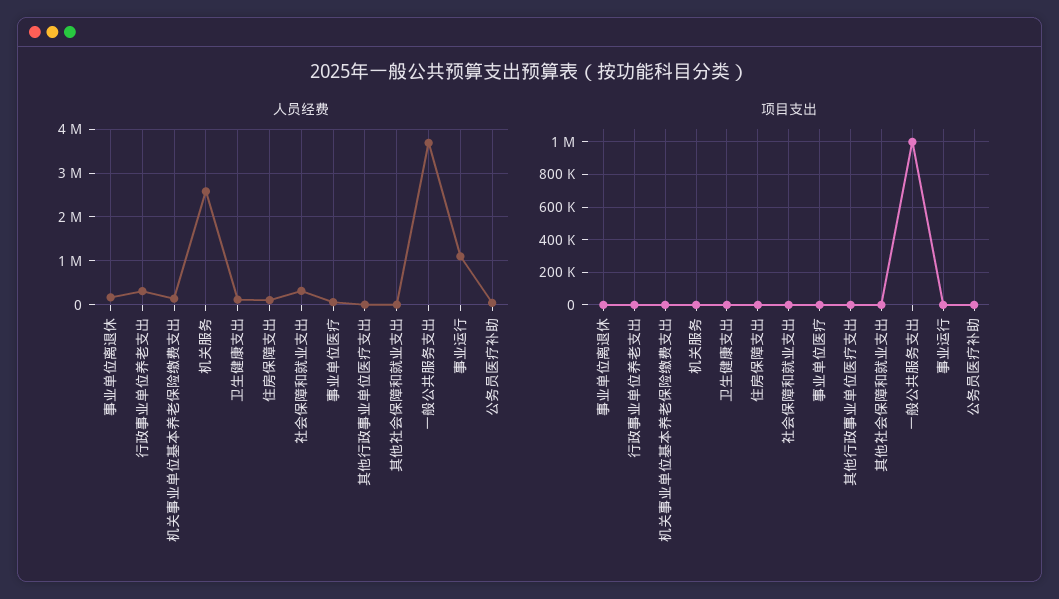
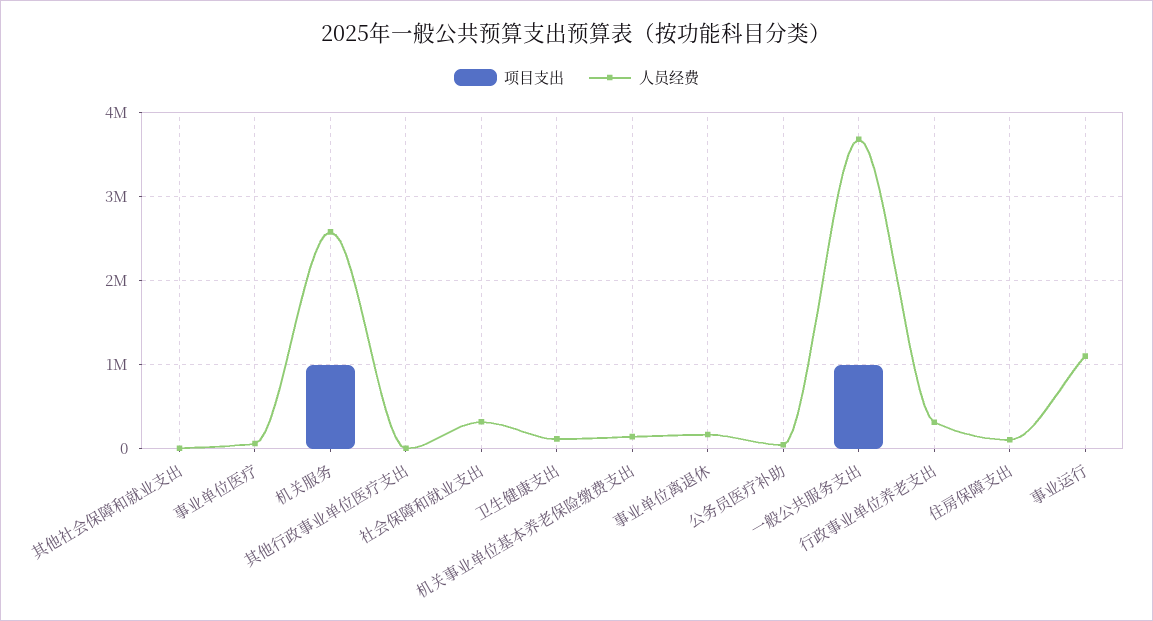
  {
    "人员经费": {
      "事业单位离退休": 200000,
      "行政事业单位养老支出": 300000,
      "机关事业单位基本养老保险缴费支出": 100000,
      "机关服务": 2600000,
      "卫生健康支出": 100000,
      "住房保障支出": 100000,
      "社会保障和就业支出": 300000,
      "事业单位医疗": 100000,
      "其他行政事业单位医疗支出": 0,
      "其他社会保障和就业支出": 0,
      "一般公共服务支出": 3700000,
      "事业运行": 1100000,
      "公务员医疗补助": 0
    },
    "项目支出": {
      "事业单位离退休": 0,
      "行政事业单位养老支出": 0,
      "机关事业单位基本养老保险缴费支出": 0,
-     "机关服务": 0,
+     "机关服务": 1000000,
      "卫生健康支出": 0,
      "住房保障支出": 0,
      "社会保障和就业支出": 0,
      "事业单位医疗": 0,
      "其他行政事业单位医疗支出": 0,
      "其他社会保障和就业支出": 0,
      "一般公共服务支出": 1000000,
      "事业运行": 0,
      "公务员医疗补助": 0
    }
  }

